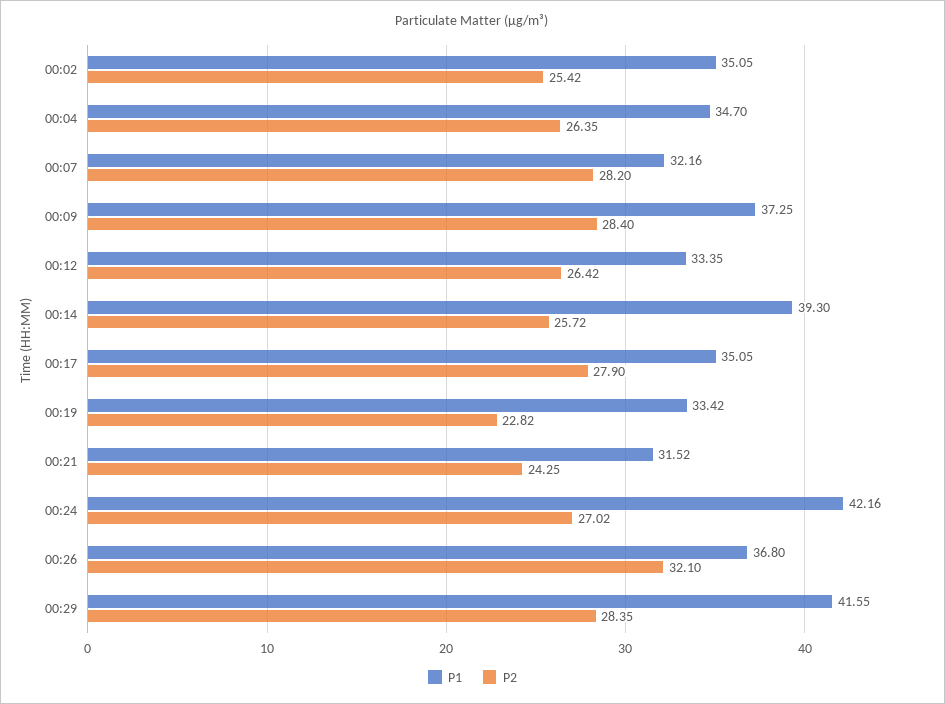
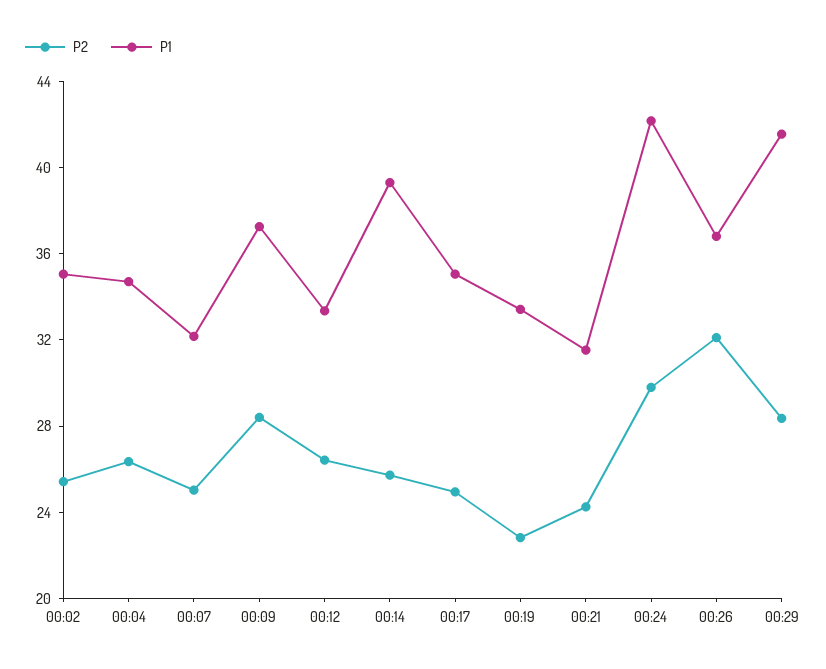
  {
    "P1": {
      "00:02": 35.05,
      "00:04": 34.7,
      "00:07": 32.16,
      "00:09": 37.25,
      "00:12": 33.35,
      "00:14": 39.3,
      "00:17": 35.05,
      "00:19": 33.42,
      "00:21": 31.52,
      "00:24": 42.16,
      "00:26": 36.8,
      "00:29": 41.55
    },
    "P2": {
      "00:02": 25.42,
      "00:04": 26.35,
-     "00:07": 28.2,
+     "00:07": 25,
      "00:09": 28.4,
      "00:12": 26.42,
      "00:14": 25.72,
-     "00:17": 27.9,
+     "00:17": 25,
      "00:19": 22.82,
      "00:21": 24.25,
-     "00:24": 27.02,
+     "00:24": 30,
      "00:26": 32.1,
      "00:29": 28.35
    }
  }

